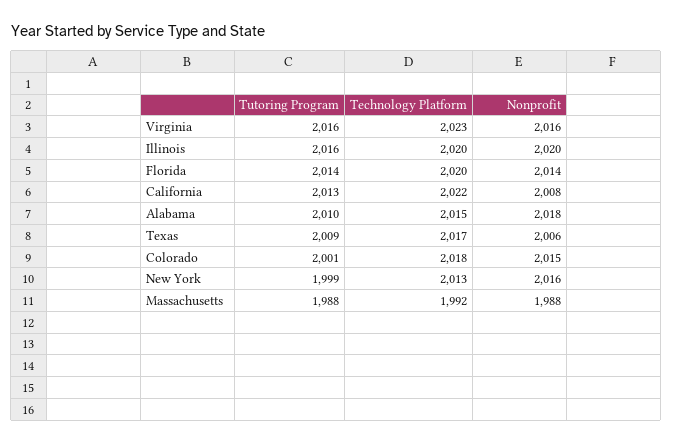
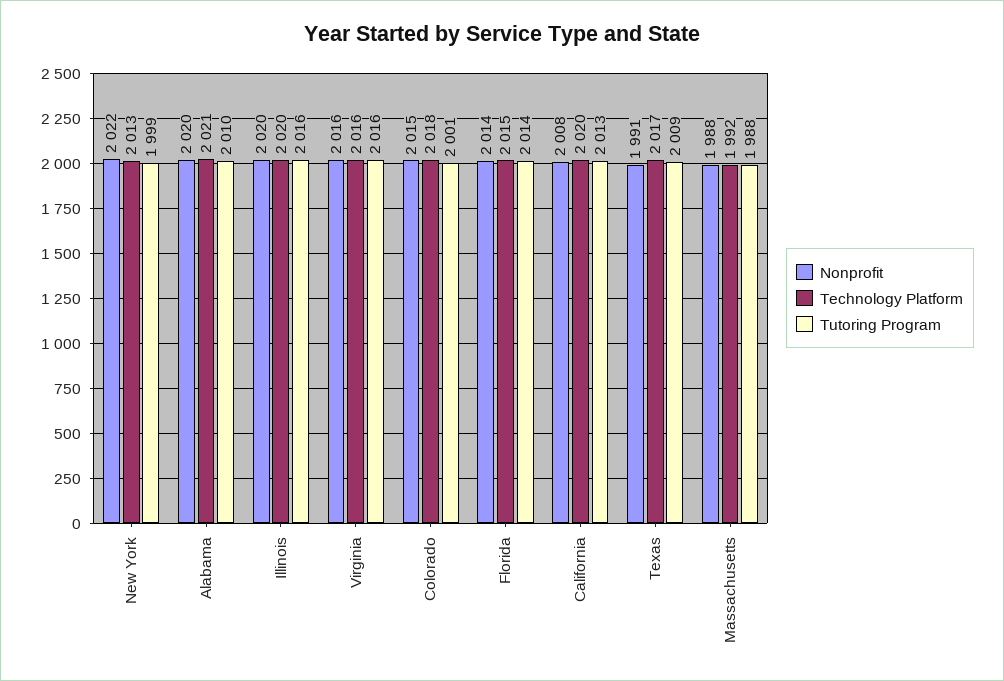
  {
    "Tutoring Program": {
      "Virginia": 2016,
      "Illinois": 2016,
      "Florida": 2014,
      "California": 2013,
      "Alabama": 2010,
      "Texas": 2009,
      "Colorado": 2001,
      "New York": 1999,
      "Massachusetts": 1988
    },
    "Technology Platform": {
-     "Virginia": 2023,
+     "Virginia": 2016,
      "Illinois": 2020,
-     "Florida": 2020,
+     "Florida": 2015,
-     "California": 2022,
+     "California": 2020,
-     "Alabama": 2015,
+     "Alabama": 2021,
      "Texas": 2017,
      "Colorado": 2018,
      "New York": 2013,
      "Massachusetts": 1992
    },
    "Nonprofit": {
      "Virginia": 2016,
      "Illinois": 2020,
      "Florida": 2014,
      "California": 2008,
-     "Alabama": 2018,
+     "Alabama": 2020,
-     "Texas": 2006,
+     "Texas": 1991,
      "Colorado": 2015,
-     "New York": 2016,
+     "New York": 2022,
      "Massachusetts": 1988
    }
  }

